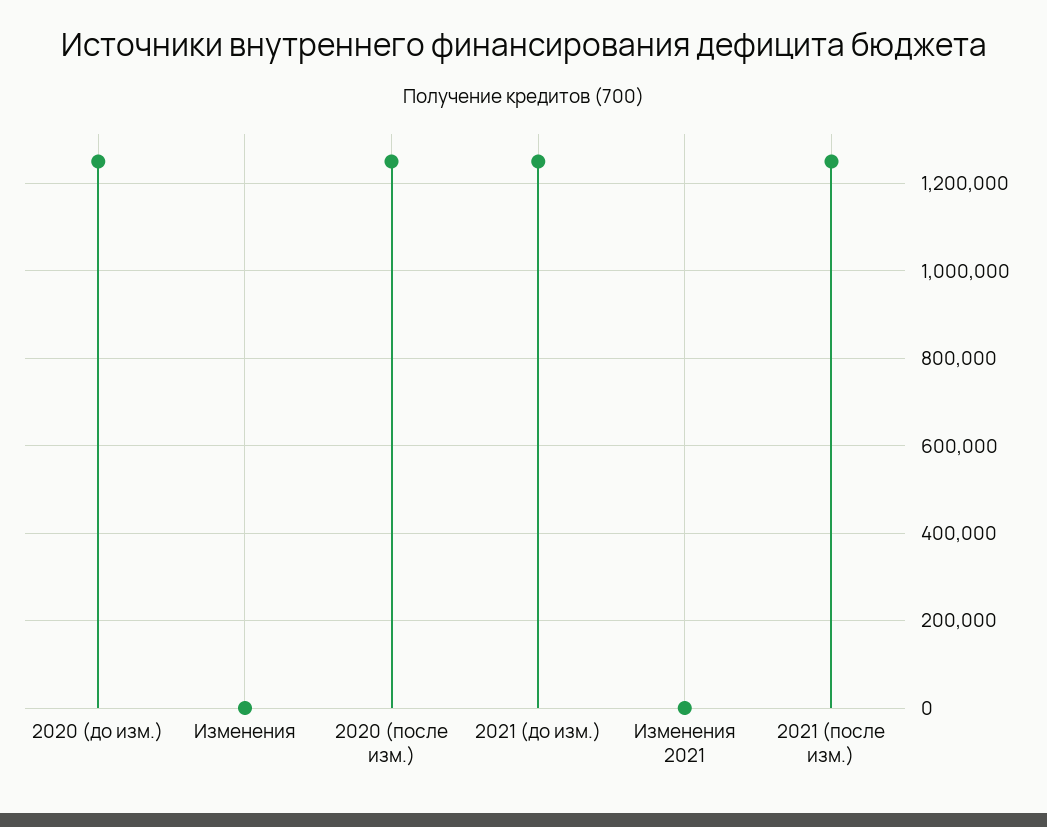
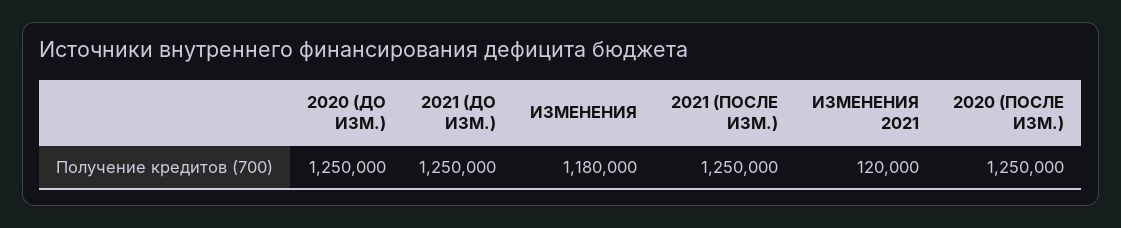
  {
    "2020 (до изм.)": 1250000,
-   "Изменения": 0,
+   "Изменения": 1180000,
    "2020 (после изм.)": 1250000,
    "2021 (до изм.)": 1250000,
-   "Изменения 2021": 0,
+   "Изменения 2021": 120000,
    "2021 (после изм.)": 1250000
  }

